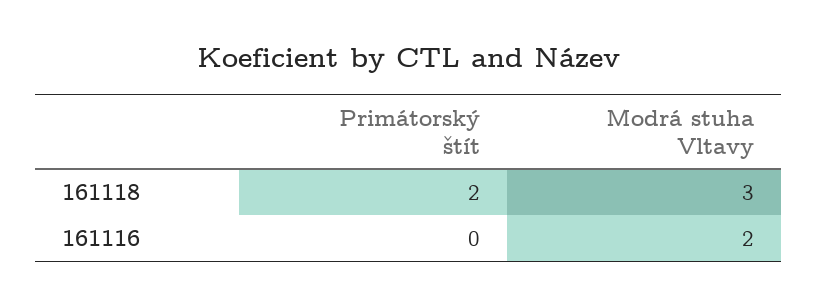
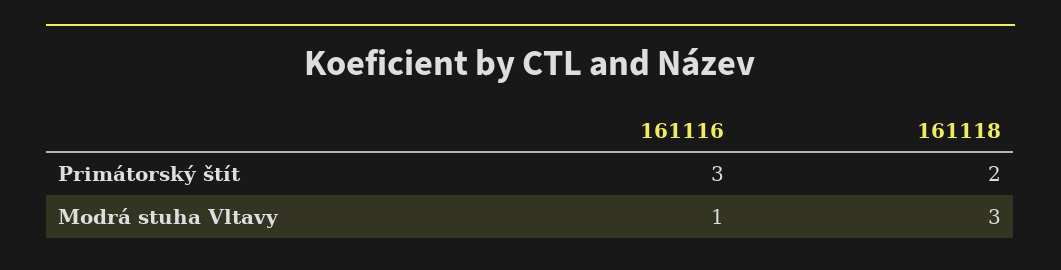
  {
    "Primátorský štít": {
      "161118": 2,
-     "161116": 0
+     "161116": 3
    },
    "Modrá stuha Vltavy": {
      "161118": 3,
-     "161116": 2
+     "161116": 1
    }
  }

